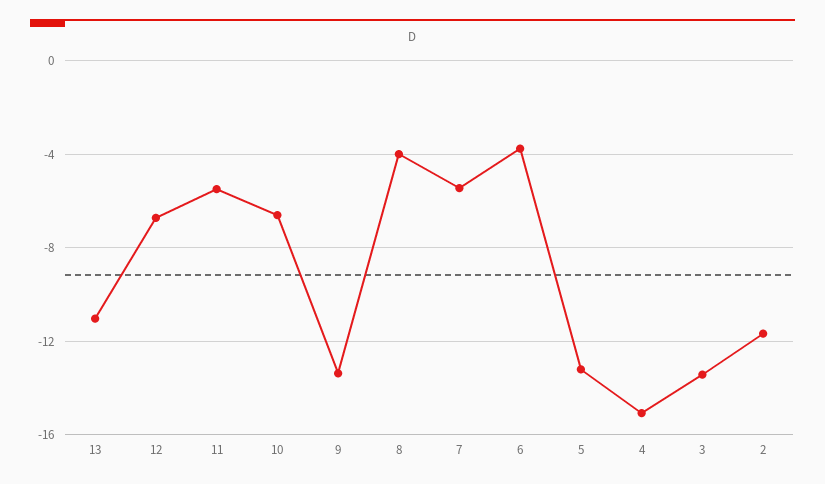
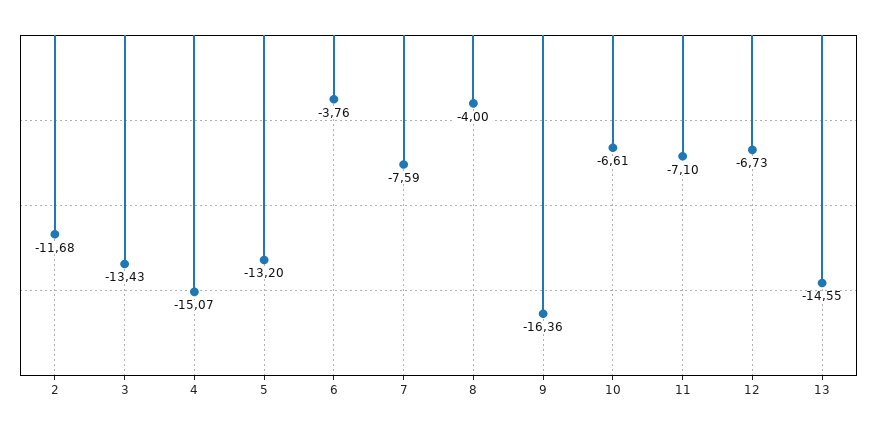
  {
-   "13": -11,
+   "13": -14.55,
    "12": -6.73,
-   "11": -5.5,
+   "11": -7.1,
    "10": -6.61,
-   "9": -13.5,
+   "9": -16.36,
    "8": -4,
-   "7": -5.5,
+   "7": -7.59,
    "6": -3.76,
    "5": -13.2,
    "4": -15.07,
    "3": -13.43,
    "2": -11.68
  }

